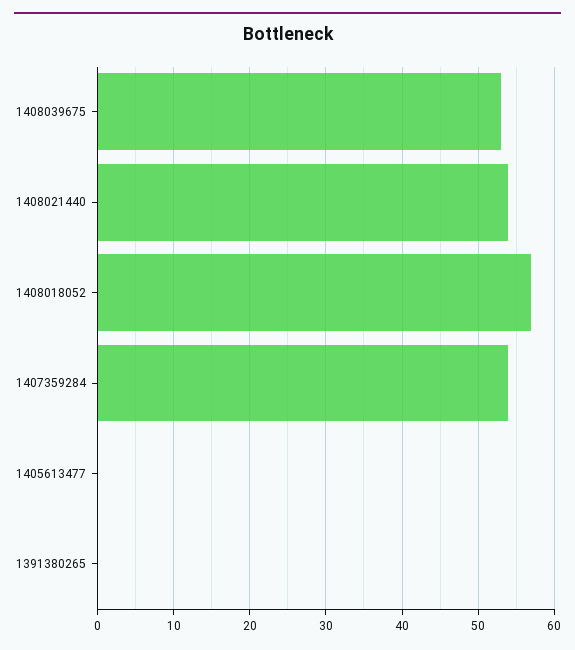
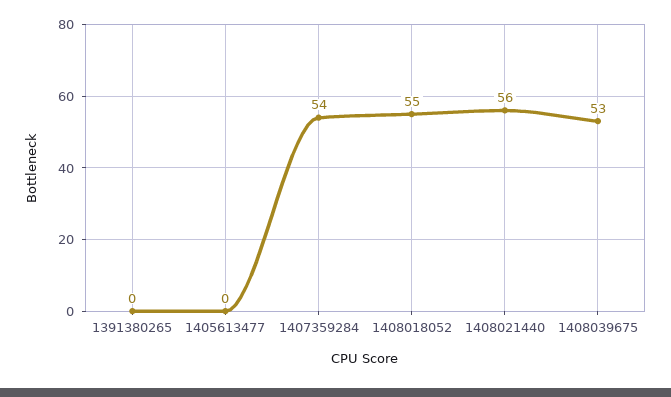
  {
    "1408039675": 53,
-   "1408021440": 54,
+   "1408021440": 56,
-   "1408018052": 57,
+   "1408018052": 55,
    "1407359284": 54,
    "1405613477": 0,
    "1391380265": 0
  }

